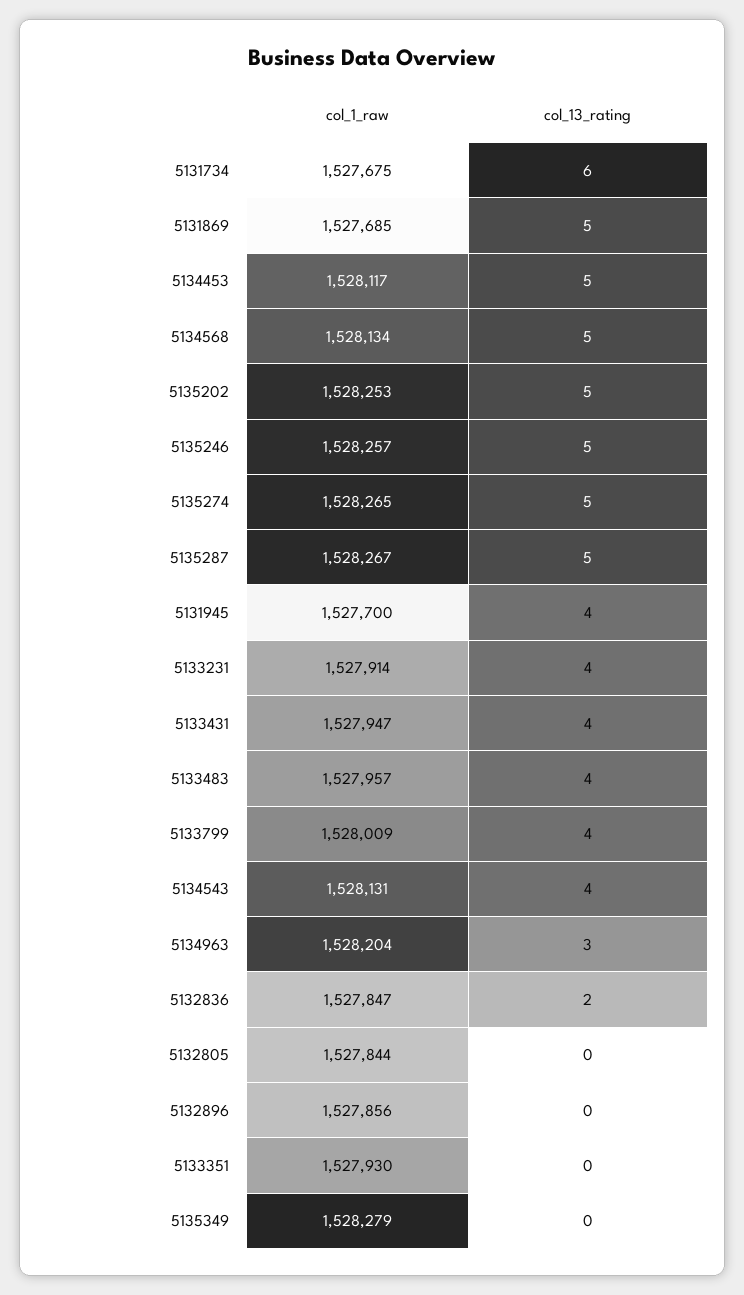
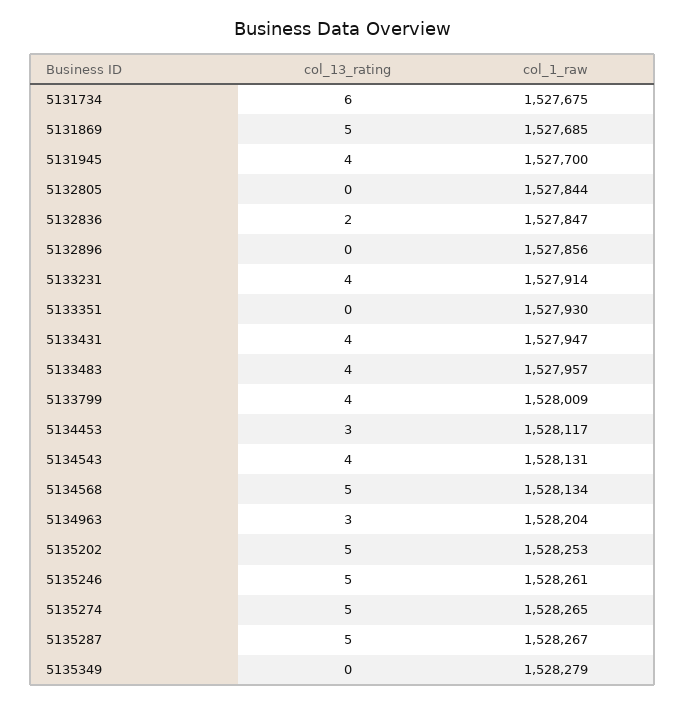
  {
    "col_1_raw": {
      "5131734": 1527675,
      "5131869": 1527685,
      "5134453": 1528117,
      "5134568": 1528134,
      "5135202": 1528253,
-     "5135246": 1528257,
+     "5135246": 1528261,
      "5135274": 1528265,
      "5135287": 1528267,
      "5131945": 1527700,
      "5133231": 1527914,
      "5133431": 1527947,
      "5133483": 1527957,
      "5133799": 1528009,
      "5134543": 1528131,
      "5134963": 1528204,
      "5132836": 1527847,
      "5132805": 1527844,
      "5132896": 1527856,
      "5133351": 1527930,
      "5135349": 1528279
    },
    "col_13_rating": {
      "5131734": 6,
      "5131869": 5,
-     "5134453": 5,
+     "5134453": 3,
      "5134568": 5,
      "5135202": 5,
      "5135246": 5,
      "5135274": 5,
      "5135287": 5,
      "5131945": 4,
      "5133231": 4,
      "5133431": 4,
      "5133483": 4,
      "5133799": 4,
      "5134543": 4,
      "5134963": 3,
      "5132836": 2,
      "5132805": 0,
      "5132896": 0,
      "5133351": 0,
      "5135349": 0
    }
  }

